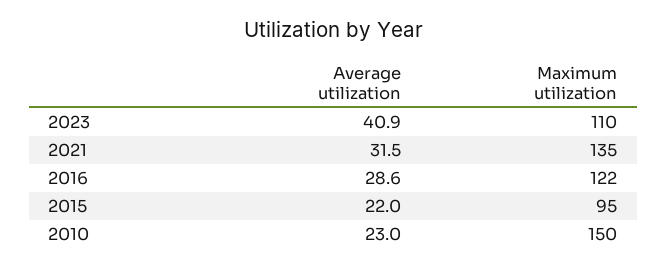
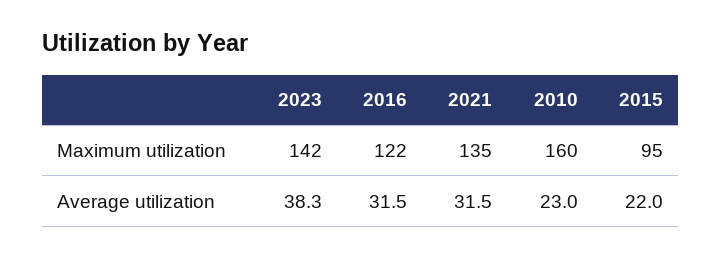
  {
    "Average utilization": {
-     "2023": 40.9,
+     "2023": 38.3,
      "2021": 31.5,
-     "2016": 28.6,
+     "2016": 31.5,
      "2015": 22,
      "2010": 23
    },
    "Maximum utilization": {
-     "2023": 110,
+     "2023": 142,
      "2021": 135,
      "2016": 122,
      "2015": 95,
-     "2010": 150
+     "2010": 160
    }
  }

